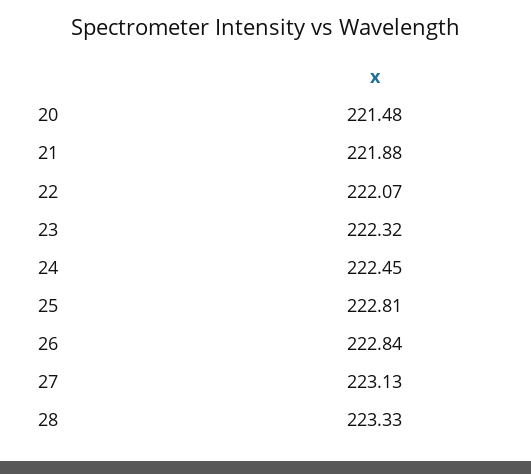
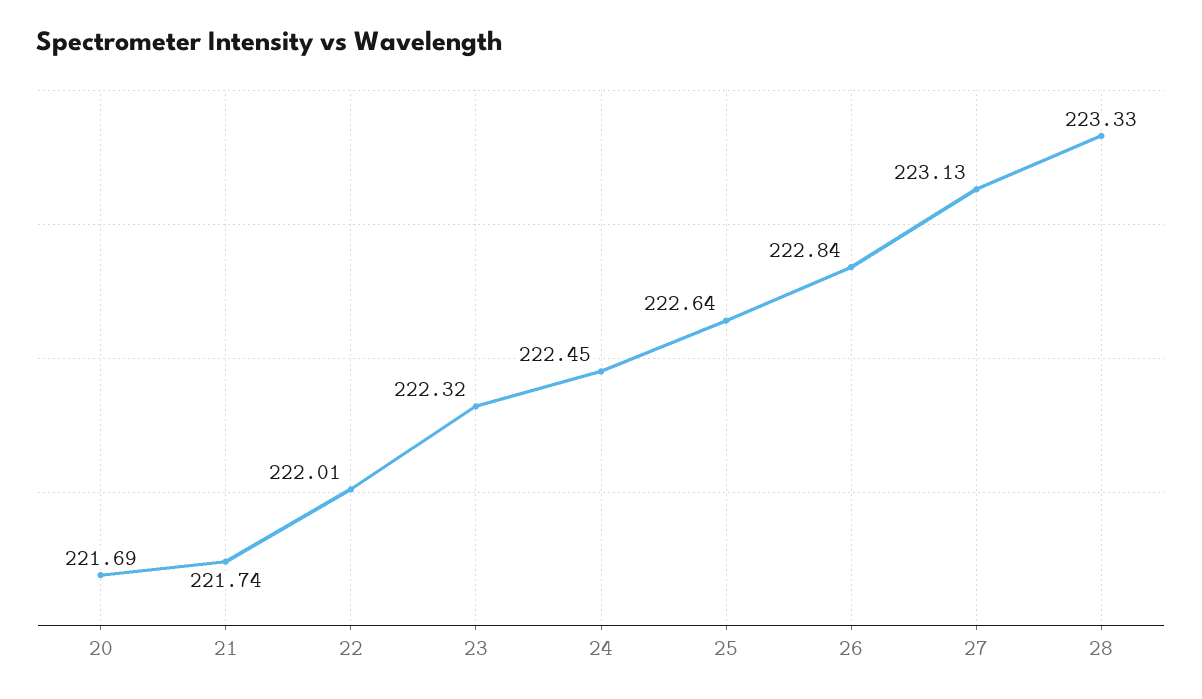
  {
-   "20": 221.48,
+   "20": 221.69,
-   "21": 221.88,
+   "21": 221.74,
-   "22": 222.07,
+   "22": 222.01,
    "23": 222.32,
    "24": 222.45,
-   "25": 222.81,
+   "25": 222.64,
    "26": 222.84,
    "27": 223.13,
    "28": 223.33
  }

